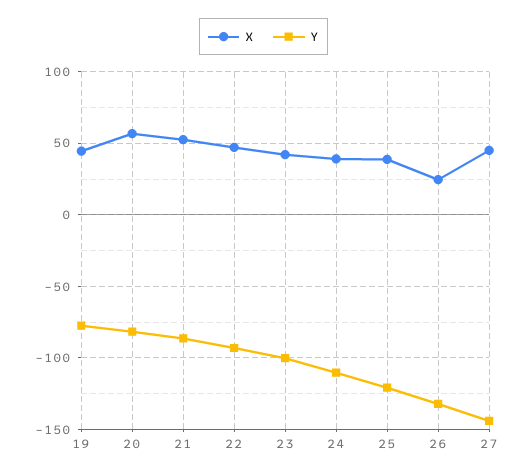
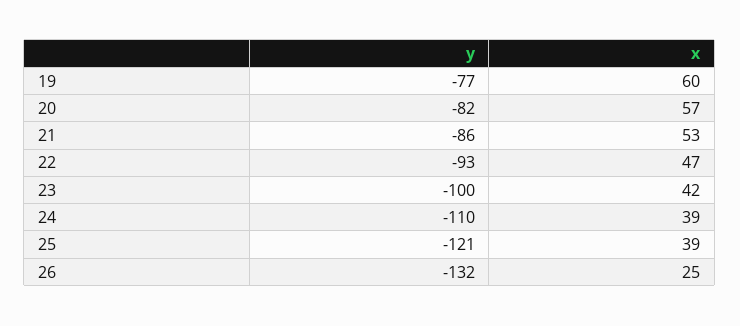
  {
    "X": {
-     "19": 45,
+     "19": 60,
      "20": 57,
      "21": 53,
      "22": 47,
      "23": 42,
      "24": 39,
      "25": 39,
-     "26": 25,
+     "26": 25
-     "27": 45
    },
    "Y": {
      "19": -77,
      "20": -82,
      "21": -86,
      "22": -93,
      "23": -100,
      "24": -110,
      "25": -121,
-     "26": -132,
+     "26": -132
-     "27": -145
    }
  }

